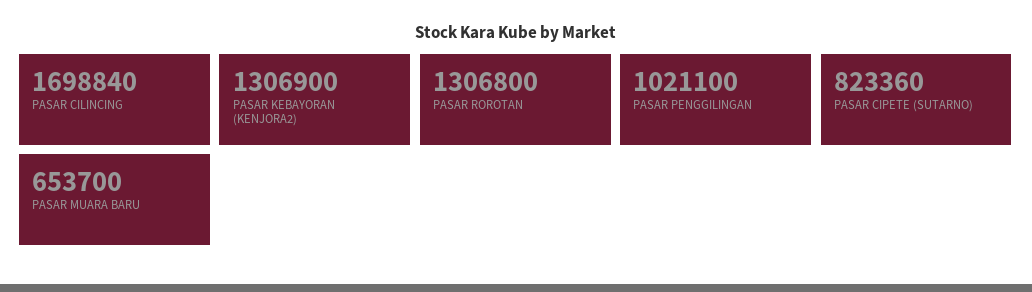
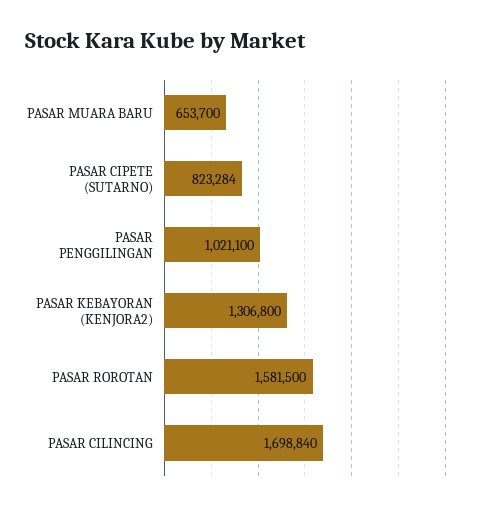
  {
    "PASAR CILINCING": 1698840,
-   "PASAR KEBAYORAN (KENJORA2)": 1306900,
+   "PASAR KEBAYORAN (KENJORA2)": 1306800,
-   "PASAR ROROTAN": 1306800,
+   "PASAR ROROTAN": 1581500,
    "PASAR PENGGILINGAN": 1021100,
-   "PASAR CIPETE (SUTARNO)": 823360,
+   "PASAR CIPETE (SUTARNO)": 823284,
    "PASAR MUARA BARU": 653700
  }

